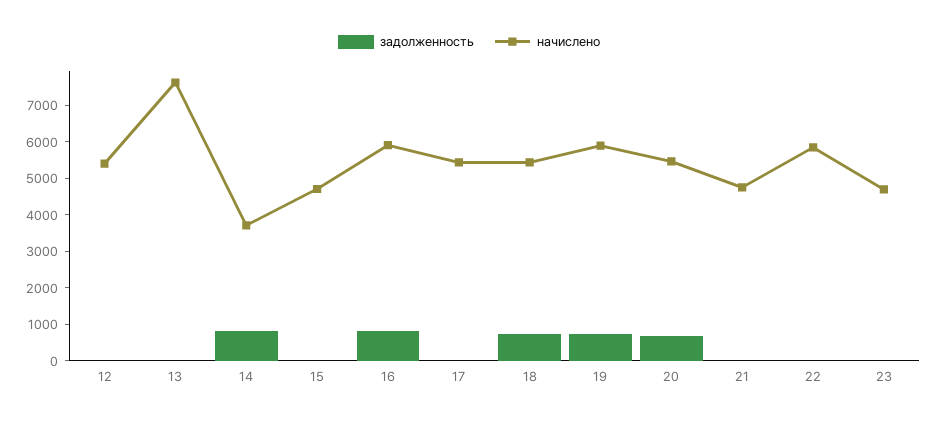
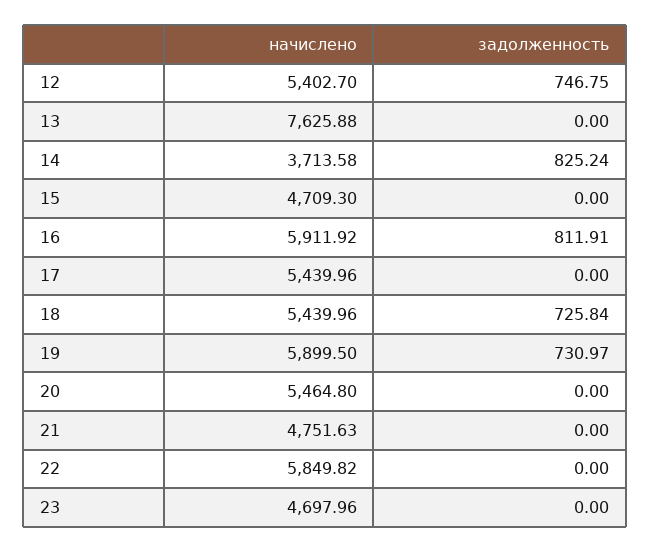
  {
    "задолженность": {
-     "12": 0,
+     "12": 746.75,
      "13": 0,
      "14": 825.24,
      "15": 0,
      "16": 811.91,
      "17": 0,
      "18": 725.84,
      "19": 730.97,
-     "20": 750,
+     "20": 0,
      "21": 0,
      "22": 0,
      "23": 0
    },
    "начислено": {
      "12": 5402.7,
      "13": 7625.88,
      "14": 3713.58,
      "15": 4709.3,
      "16": 5911.92,
      "17": 5439.96,
      "18": 5439.96,
      "19": 5899.5,
      "20": 5464.8,
      "21": 4751.63,
      "22": 5849.82,
      "23": 4697.96
    }
  }

